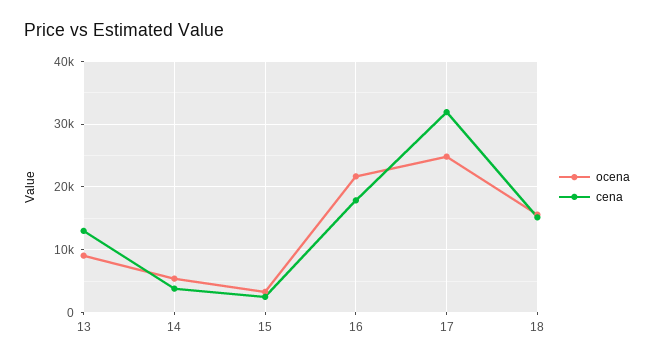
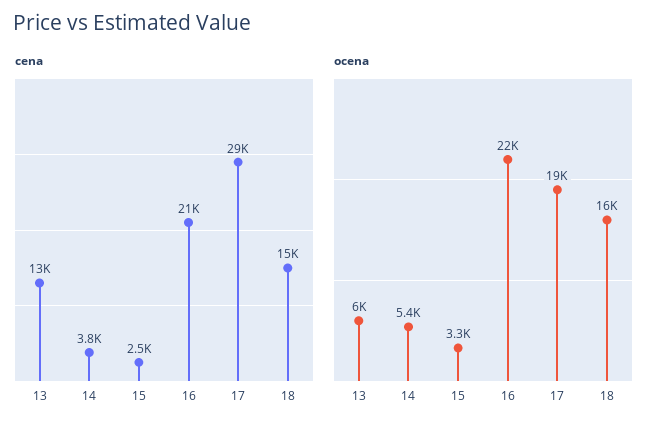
  {
    "ocena": {
-     "13": 9000,
+     "13": 6000,
      "14": 5400,
      "15": 3300,
      "16": 22000,
-     "17": 25000,
+     "17": 19000,
      "18": 16000
    },
    "cena": {
      "13": 13000,
      "14": 3800,
      "15": 2500,
-     "16": 18000,
+     "16": 21000,
-     "17": 32000,
+     "17": 29000,
      "18": 15000
    }
  }

